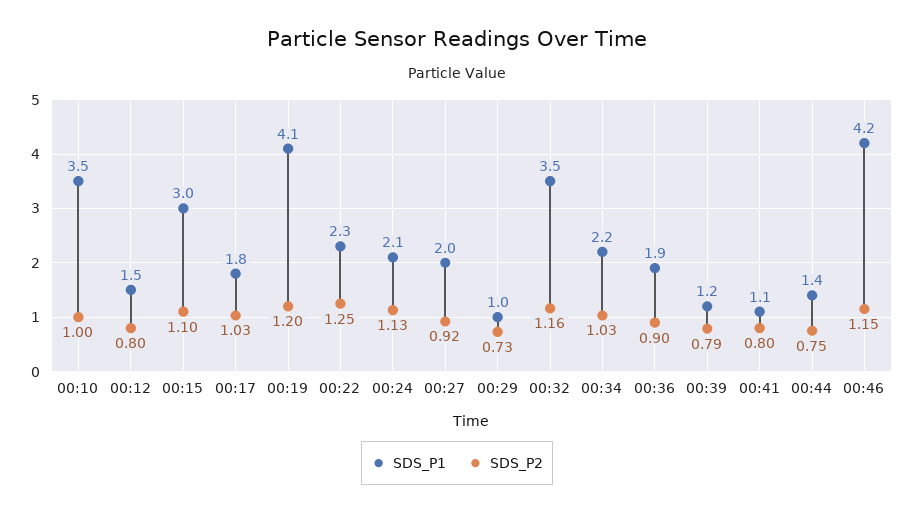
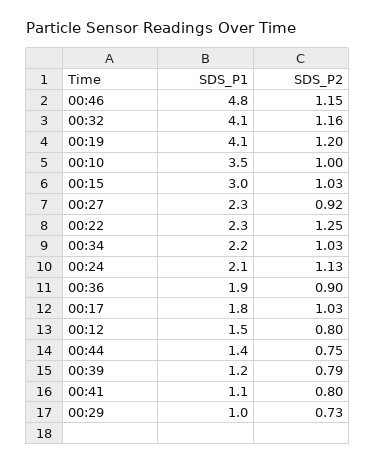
  {
    "SDS_P1": {
      "00:10": 3.5,
      "00:12": 1.5,
      "00:15": 3,
      "00:17": 1.8,
      "00:19": 4.1,
      "00:22": 2.3,
      "00:24": 2.1,
-     "00:27": 2,
+     "00:27": 2.3,
      "00:29": 1,
-     "00:32": 3.5,
+     "00:32": 4.1,
      "00:34": 2.2,
      "00:36": 1.9,
      "00:39": 1.2,
      "00:41": 1.1,
      "00:44": 1.4,
-     "00:46": 4.2
+     "00:46": 4.8
    },
    "SDS_P2": {
      "00:10": 1,
      "00:12": 0.8,
-     "00:15": 1.1,
+     "00:15": 1.03,
      "00:17": 1.03,
      "00:19": 1.2,
      "00:22": 1.25,
      "00:24": 1.13,
      "00:27": 0.92,
      "00:29": 0.73,
      "00:32": 1.16,
      "00:34": 1.03,
      "00:36": 0.9,
      "00:39": 0.79,
      "00:41": 0.8,
      "00:44": 0.75,
      "00:46": 1.15
    }
  }

